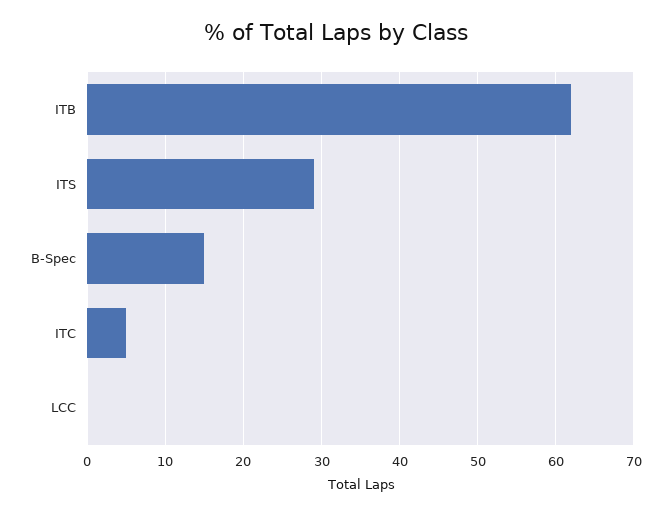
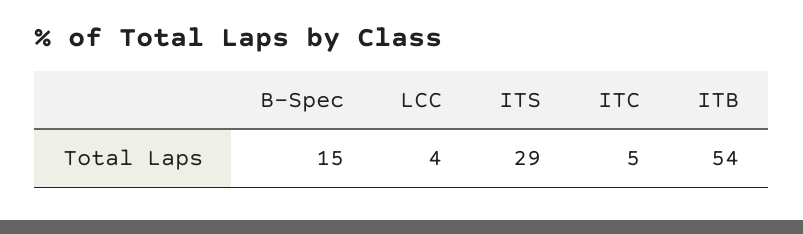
  {
-   "ITB": 62,
+   "ITB": 54,
    "ITS": 29,
    "B-Spec": 15,
    "ITC": 5,
-   "LCC": 0
+   "LCC": 4
  }

